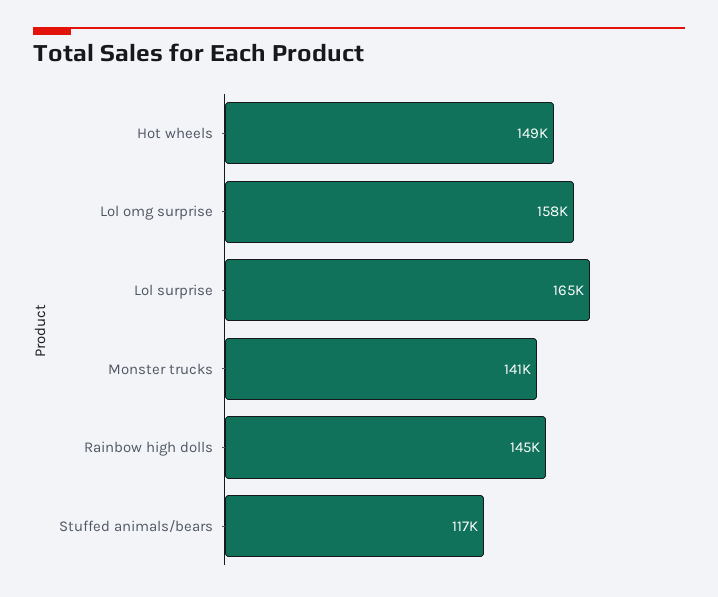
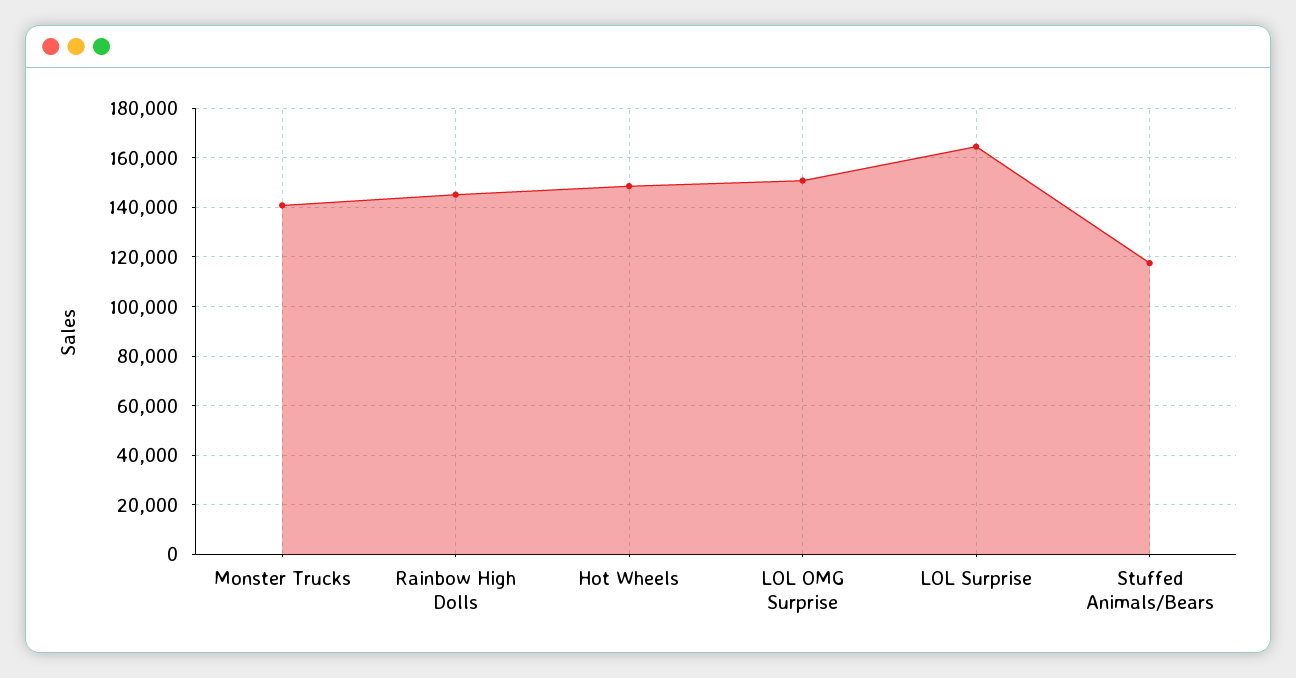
  {
    "Hot wheels": 149000,
-   "Lol omg surprise": 158000,
+   "Lol omg surprise": 150000,
    "Lol surprise": 165000,
    "Monster trucks": 141000,
    "Rainbow high dolls": 145000,
    "Stuffed animals/bears": 117000
  }

